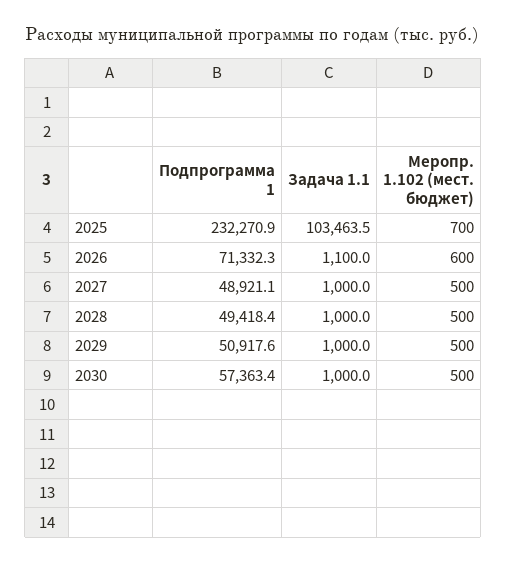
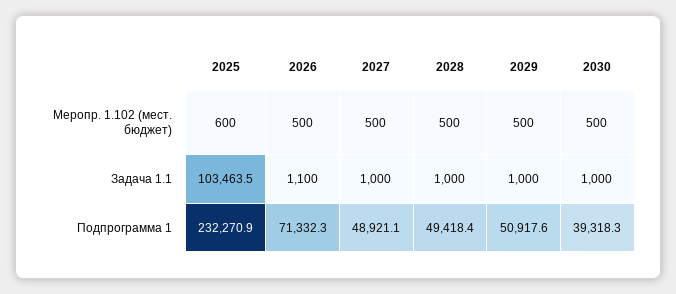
  {
    "Подпрограмма 1": {
      "2025": 232270.9,
      "2026": 71332.3,
      "2027": 48921.1,
      "2028": 49418.4,
      "2029": 50917.6,
-     "2030": 57363.4
+     "2030": 39318.3
    },
    "Задача 1.1": {
      "2025": 103463.5,
      "2026": 1100,
      "2027": 1000,
      "2028": 1000,
      "2029": 1000,
      "2030": 1000
    },
    "Меропр. 1.102 (мест. бюджет)": {
-     "2025": 700,
+     "2025": 600,
-     "2026": 600,
+     "2026": 500,
      "2027": 500,
      "2028": 500,
      "2029": 500,
      "2030": 500
    }
  }

